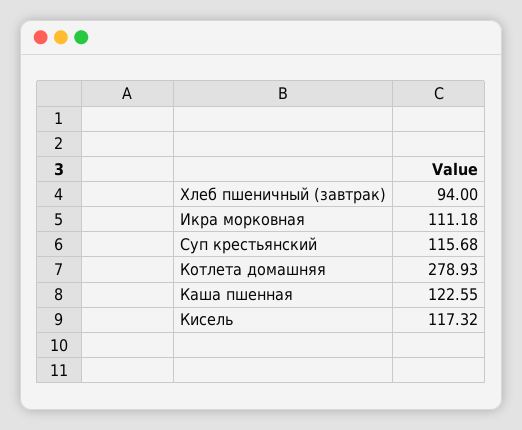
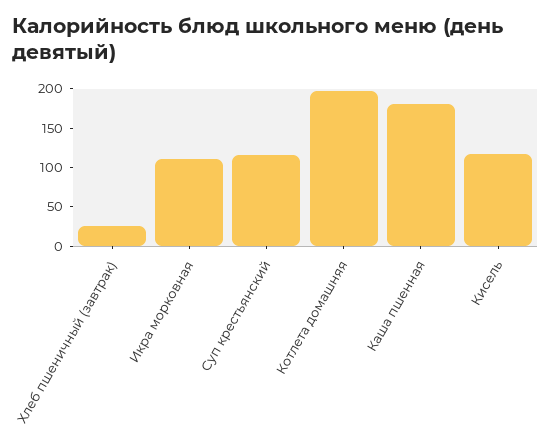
  {
-   "Хлеб пшеничный (завтрак)": 94,
+   "Хлеб пшеничный (завтрак)": 25,
    "Икра морковная": 111.18,
    "Суп крестьянский": 115.68,
-   "Котлета домашняя": 278.93,
+   "Котлета домашняя": 200,
-   "Каша пшенная": 122.55,
+   "Каша пшенная": 175,
    "Кисель": 117.32
  }

